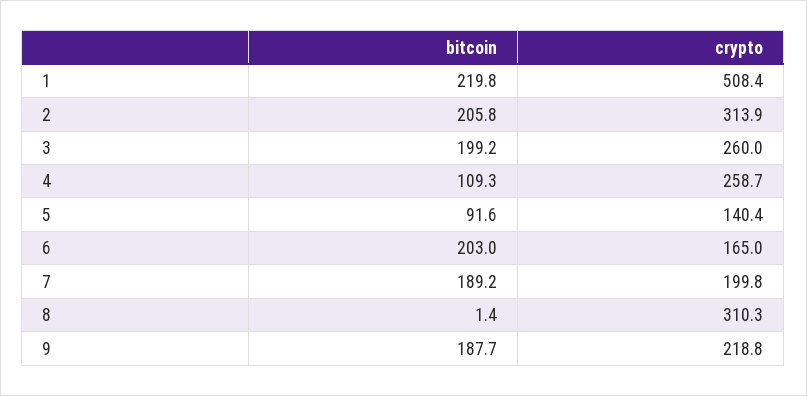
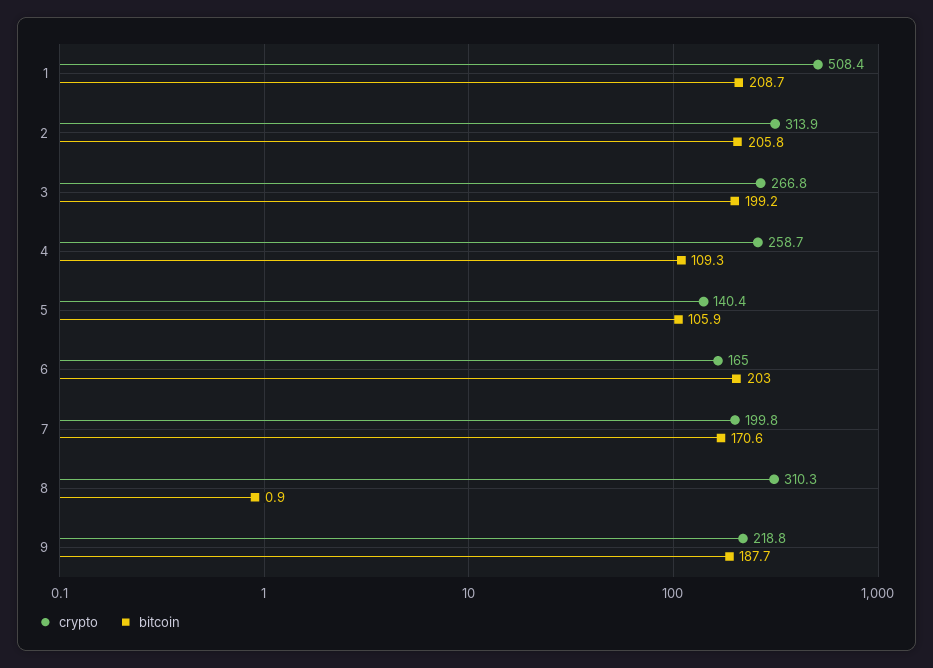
  {
    "bitcoin": {
-     "1": 219.8,
+     "1": 208.7,
      "2": 205.8,
      "3": 199.2,
      "4": 109.3,
-     "5": 91.6,
+     "5": 105.9,
      "6": 203,
-     "7": 189.2,
+     "7": 170.6,
-     "8": 1.4,
+     "8": 0.9,
      "9": 187.7
    },
    "crypto": {
      "1": 508.4,
      "2": 313.9,
-     "3": 260,
+     "3": 266.8,
      "4": 258.7,
      "5": 140.4,
      "6": 165,
      "7": 199.8,
      "8": 310.3,
      "9": 218.8
    }
  }

